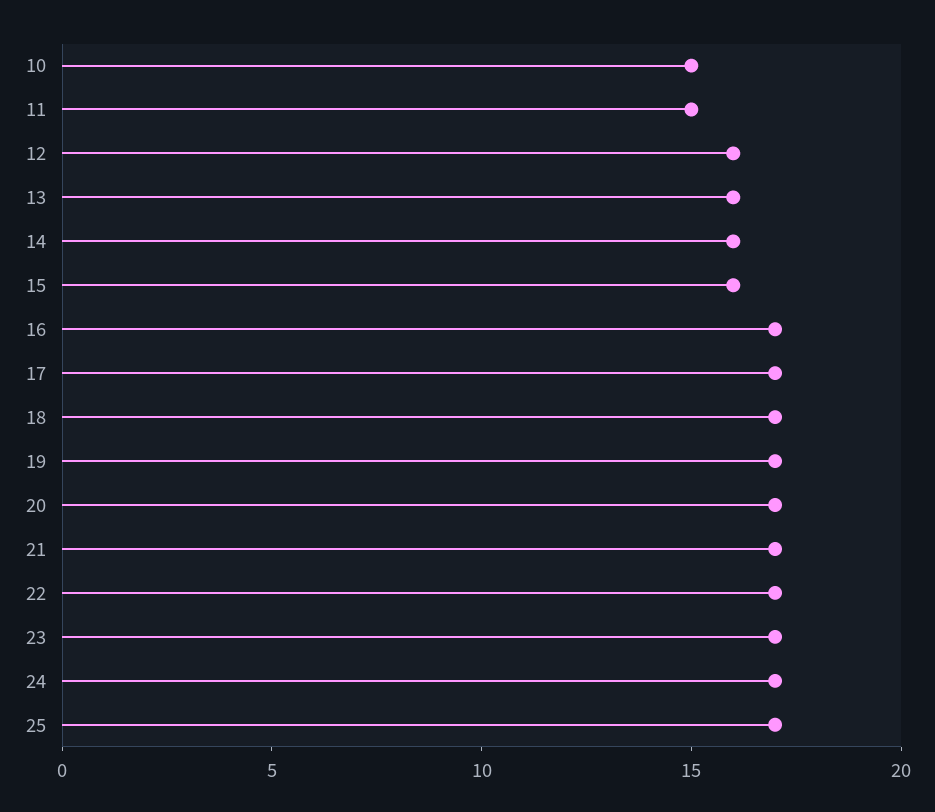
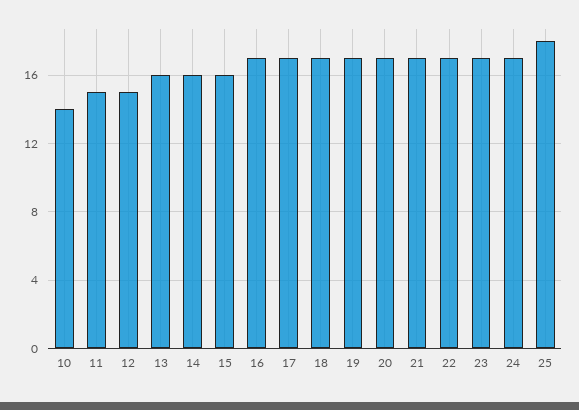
  {
-   "10": 15,
+   "10": 14,
    "11": 15,
-   "12": 16,
+   "12": 15,
    "13": 16,
    "14": 16,
    "15": 16,
    "16": 17,
    "17": 17,
    "18": 17,
    "19": 17,
    "20": 17,
    "21": 17,
    "22": 17,
    "23": 17,
    "24": 17,
-   "25": 17
+   "25": 18
  }

